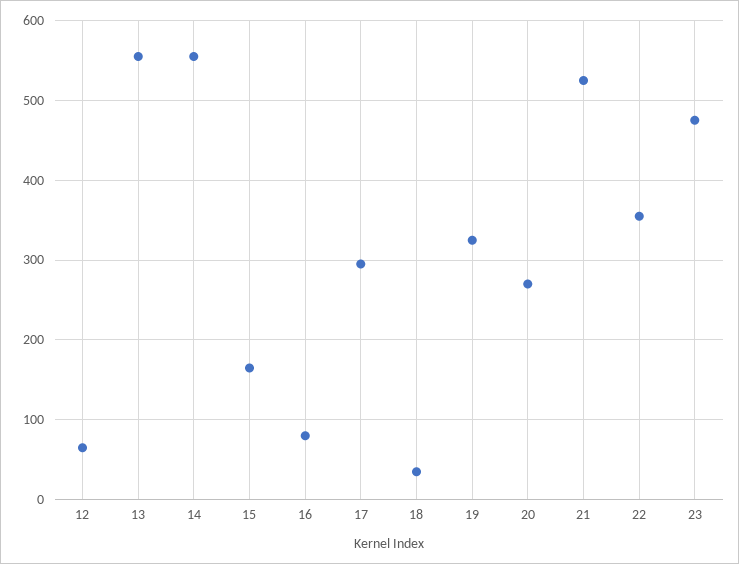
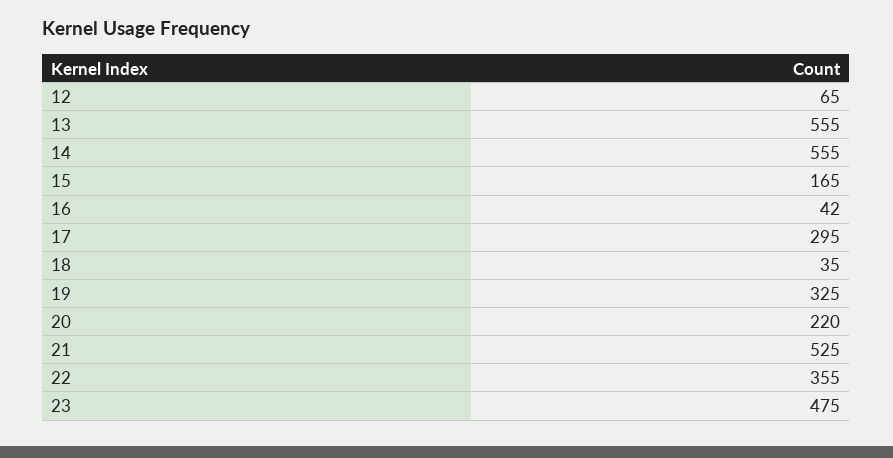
  {
    "12": 65,
    "13": 555,
    "14": 555,
    "15": 165,
-   "16": 80,
+   "16": 42,
    "17": 295,
    "18": 35,
    "19": 325,
-   "20": 270,
+   "20": 220,
    "21": 525,
    "22": 355,
    "23": 475
  }

